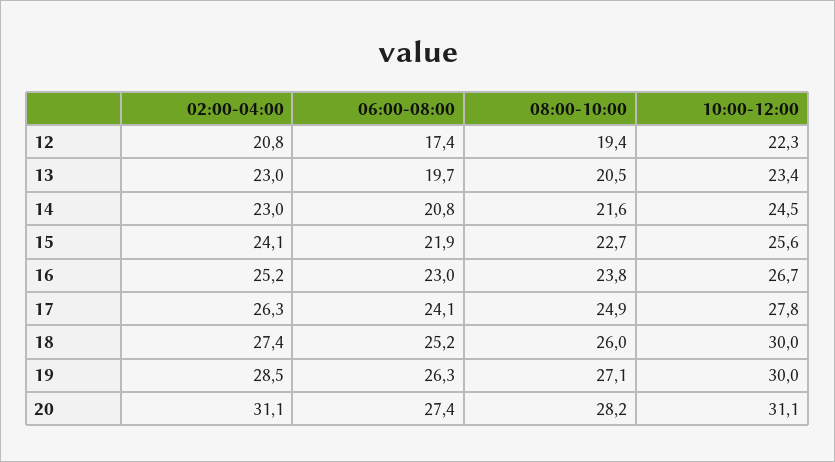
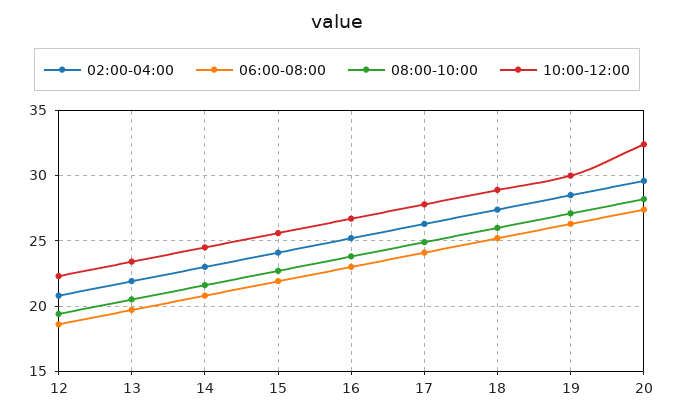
  {
    "02:00-04:00": {
      "12": 20.8,
-     "13": 23,
+     "13": 22,
      "14": 23,
      "15": 24.1,
      "16": 25.2,
      "17": 26.3,
      "18": 27.4,
      "19": 28.5,
-     "20": 31.1
+     "20": 29.5
    },
    "06:00-08:00": {
-     "12": 17.4,
+     "12": 18.5,
      "13": 19.7,
      "14": 20.8,
      "15": 21.9,
      "16": 23,
      "17": 24.1,
      "18": 25.2,
      "19": 26.3,
      "20": 27.4
    },
    "08:00-10:00": {
      "12": 19.4,
      "13": 20.5,
      "14": 21.6,
      "15": 22.7,
      "16": 23.8,
      "17": 24.9,
      "18": 26,
      "19": 27.1,
      "20": 28.2
    },
    "10:00-12:00": {
      "12": 22.3,
      "13": 23.4,
      "14": 24.5,
      "15": 25.6,
      "16": 26.7,
      "17": 27.8,
-     "18": 30,
+     "18": 29,
      "19": 30,
-     "20": 31.1
+     "20": 32.5
    }
  }

